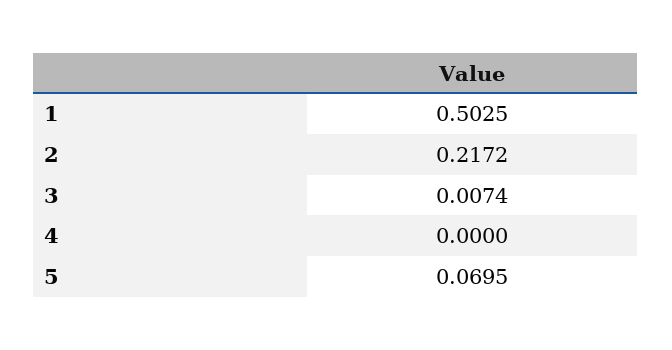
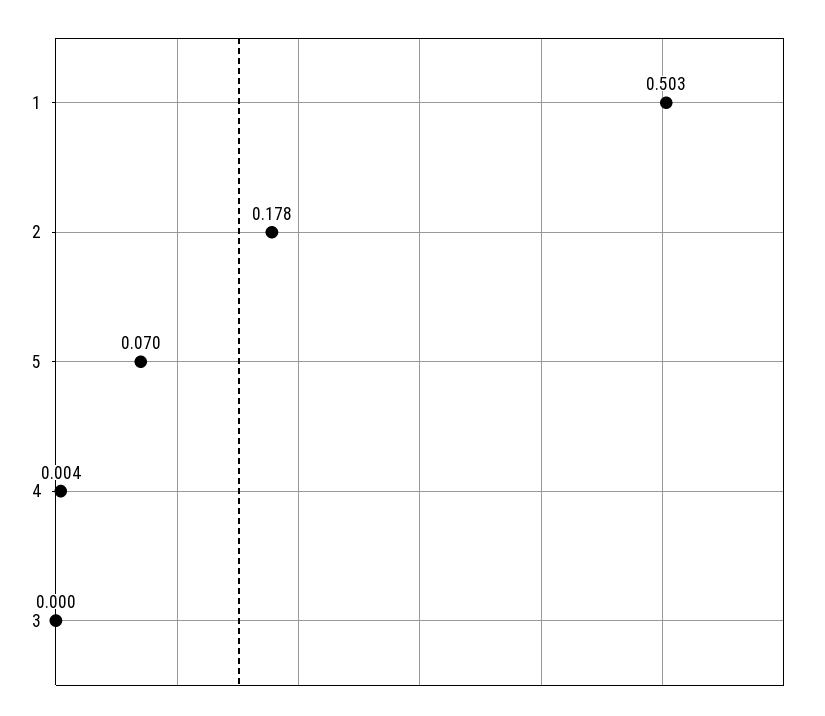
  {
    "1": 0.5025,
-   "2": 0.2172,
+   "2": 0.178,
-   "3": 0.0074,
+   "3": 0,
-   "4": 0,
+   "4": 0.004,
    "5": 0.0695
  }

